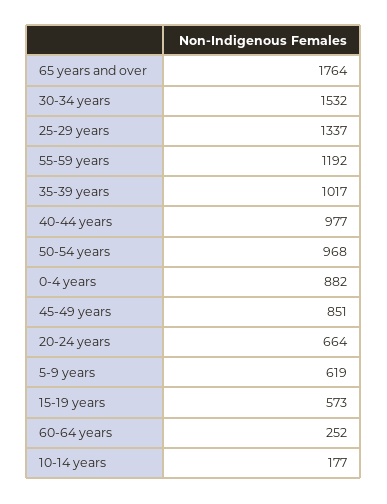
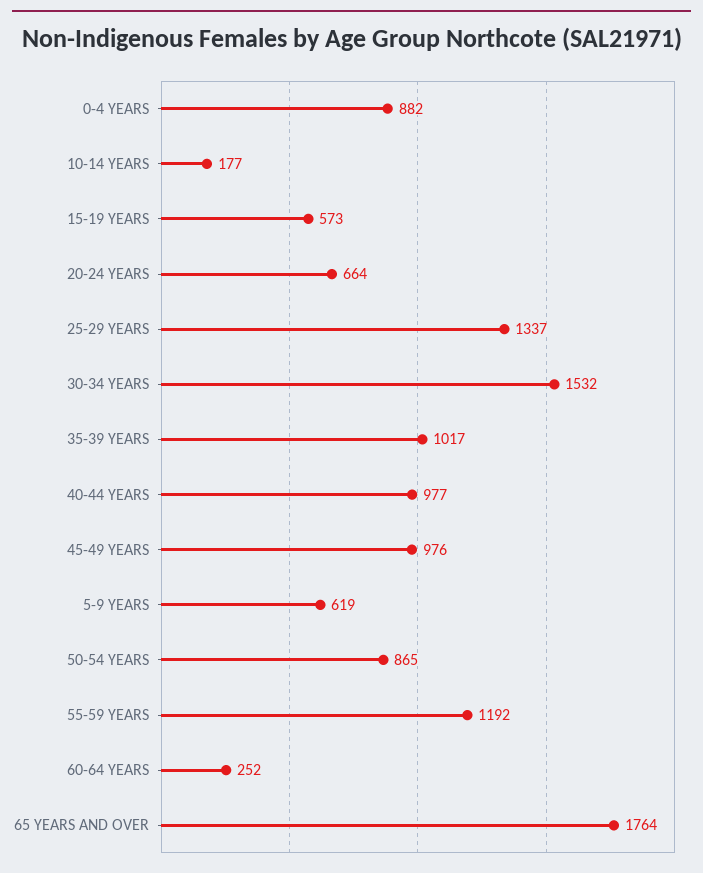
  {
    "65 years and over": 1764,
    "30-34 years": 1532,
    "25-29 years": 1337,
    "55-59 years": 1192,
    "35-39 years": 1017,
    "40-44 years": 977,
-   "50-54 years": 968,
+   "50-54 years": 865,
    "0-4 years": 882,
-   "45-49 years": 851,
+   "45-49 years": 976,
    "20-24 years": 664,
    "5-9 years": 619,
    "15-19 years": 573,
    "60-64 years": 252,
    "10-14 years": 177
  }

